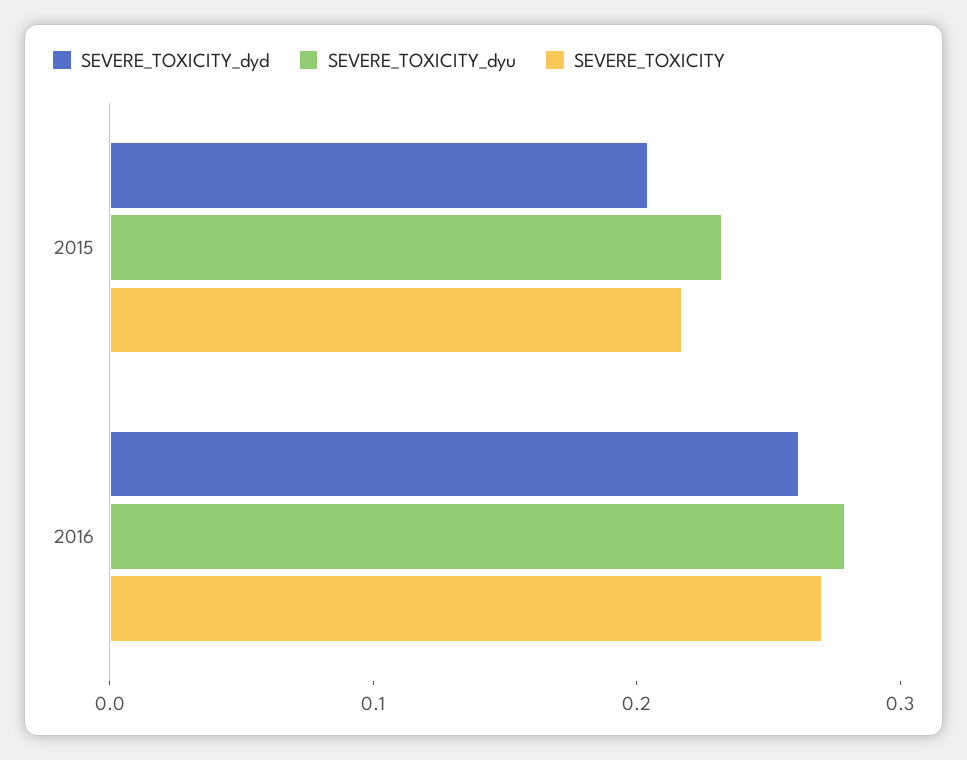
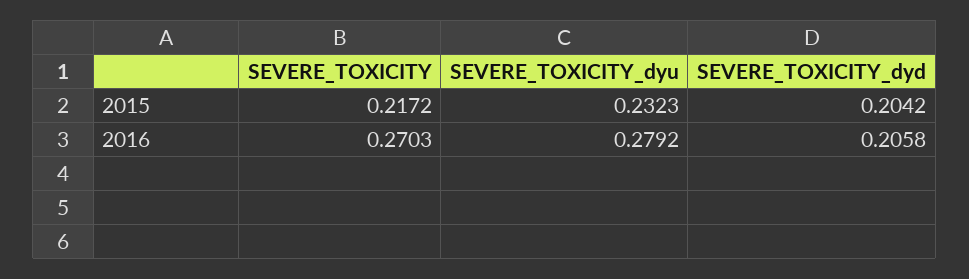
  {
    "SEVERE_TOXICITY_dyd": {
      "2015": 0.2042,
-     "2016": 0.26
+     "2016": 0.2058
    },
    "SEVERE_TOXICITY_dyu": {
      "2015": 0.2323,
      "2016": 0.2792
    },
    "SEVERE_TOXICITY": {
      "2015": 0.2172,
      "2016": 0.2703
    }
  }

